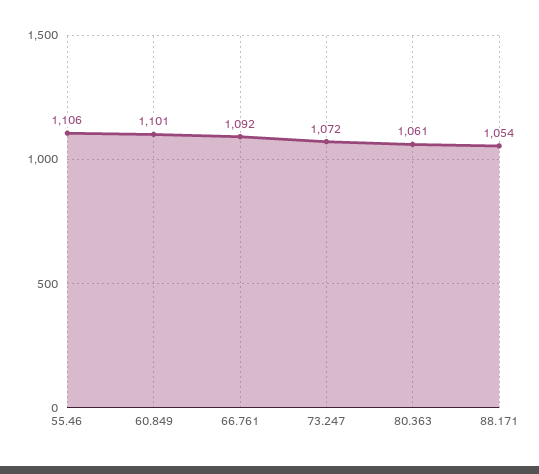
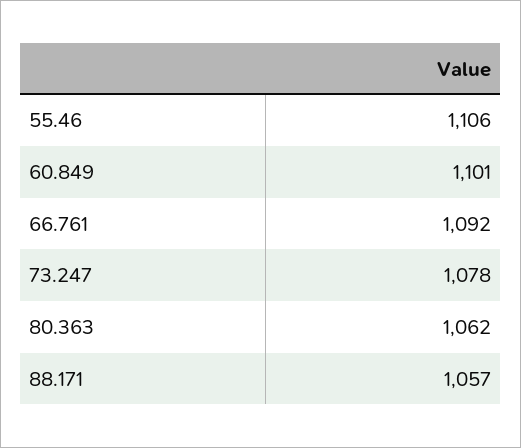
  {
    "55.46": 1106,
    "60.849": 1101,
    "66.761": 1092,
-   "73.247": 1072,
+   "73.247": 1078,
-   "80.363": 1061,
+   "80.363": 1062,
-   "88.171": 1054
+   "88.171": 1057
  }

